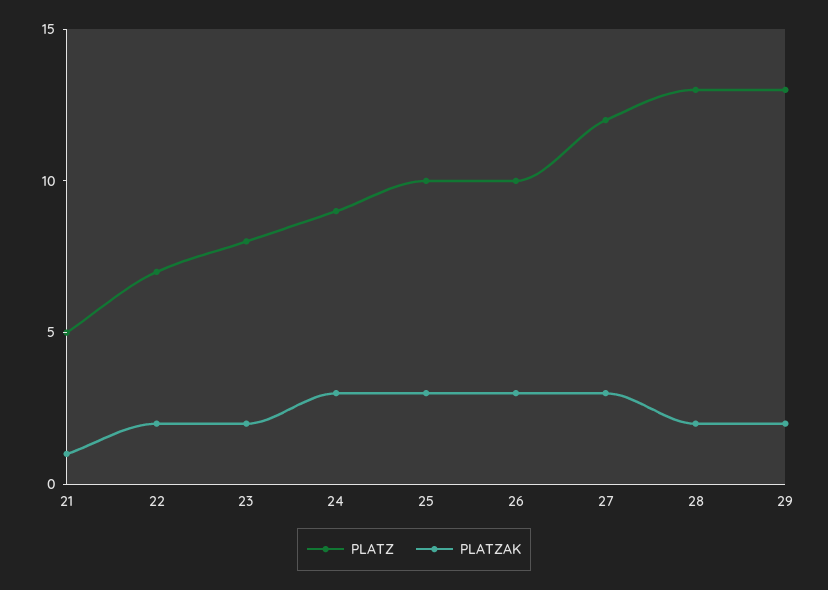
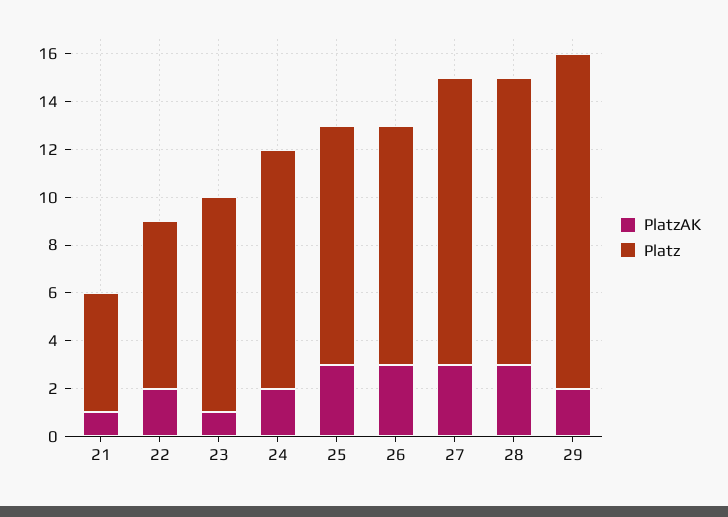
  {
    "PLATZ": {
      "21": 5,
      "22": 7,
-     "23": 8,
+     "23": 9,
-     "24": 9,
+     "24": 10,
      "25": 10,
      "26": 10,
      "27": 12,
-     "28": 13,
+     "28": 12,
-     "29": 13
+     "29": 14
    },
    "PLATZAK": {
      "21": 1,
      "22": 2,
-     "23": 2,
+     "23": 1,
-     "24": 3,
+     "24": 2,
      "25": 3,
      "26": 3,
      "27": 3,
-     "28": 2,
+     "28": 3,
      "29": 2
    }
  }

